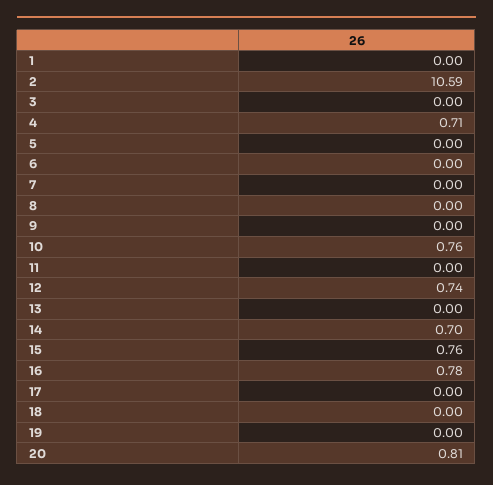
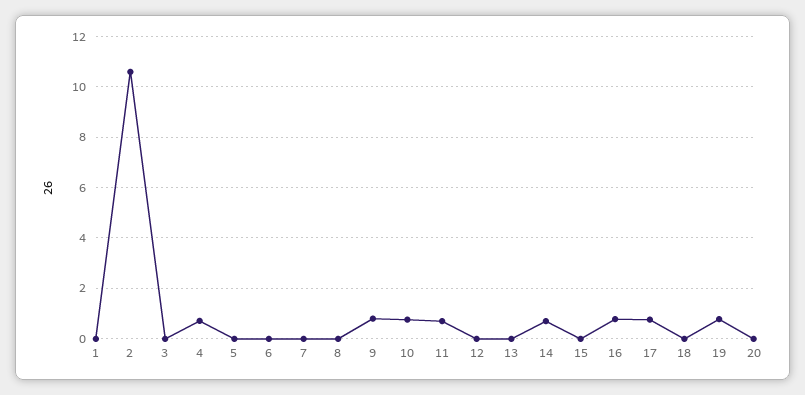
  {
    "1": 0,
    "2": 10.59,
    "3": 0,
    "4": 0.71,
    "5": 0,
    "6": 0,
    "7": 0,
    "8": 0,
-   "9": 0,
+   "9": 0.75,
    "10": 0.76,
-   "11": 0,
+   "11": 0.75,
-   "12": 0.74,
+   "12": 0,
    "13": 0,
    "14": 0.7,
-   "15": 0.76,
+   "15": 0,
    "16": 0.78,
-   "17": 0,
+   "17": 0.75,
    "18": 0,
-   "19": 0,
+   "19": 0.75,
-   "20": 0.81
+   "20": 0
  }

